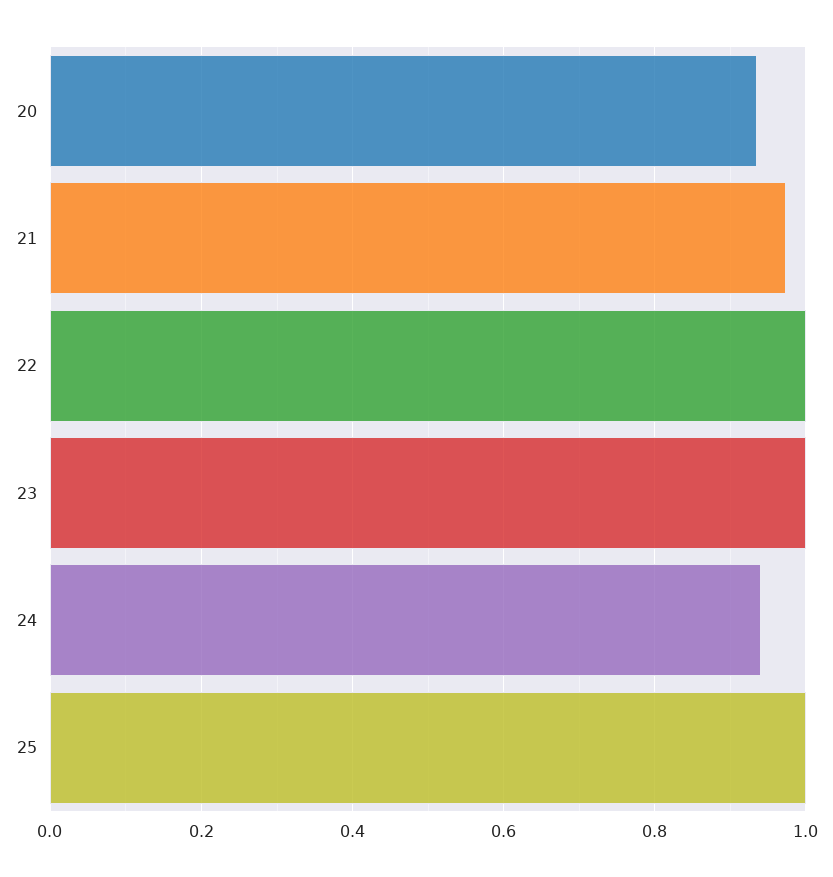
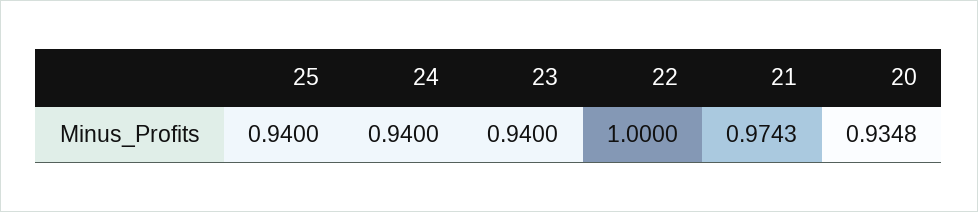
  {
    "20": 0.9348,
    "21": 0.9743,
    "22": 1,
-   "23": 1,
+   "23": 0.94,
    "24": 0.94,
-   "25": 1
+   "25": 0.94
  }

